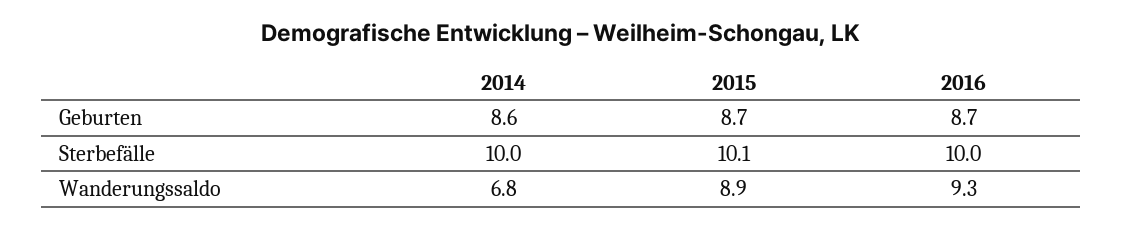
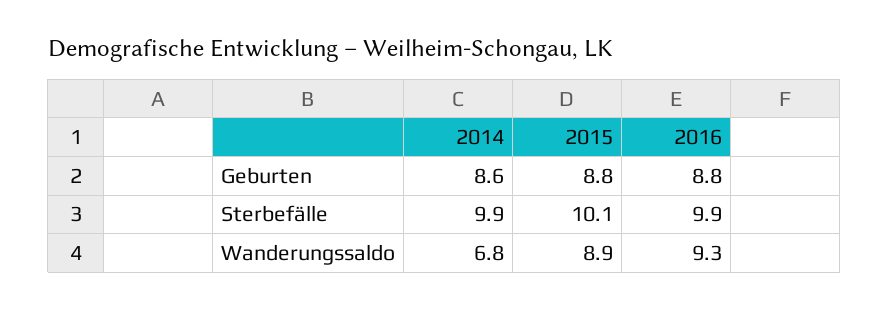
  {
    "2014": {
      "Geburten": 8.6,
-     "Sterbefälle": 10,
+     "Sterbefälle": 9.9,
      "Wanderungssaldo": 6.8
    },
    "2015": {
-     "Geburten": 8.7,
+     "Geburten": 8.8,
      "Sterbefälle": 10.1,
      "Wanderungssaldo": 8.9
    },
    "2016": {
-     "Geburten": 8.7,
+     "Geburten": 8.8,
-     "Sterbefälle": 10,
+     "Sterbefälle": 9.9,
      "Wanderungssaldo": 9.3
    }
  }

